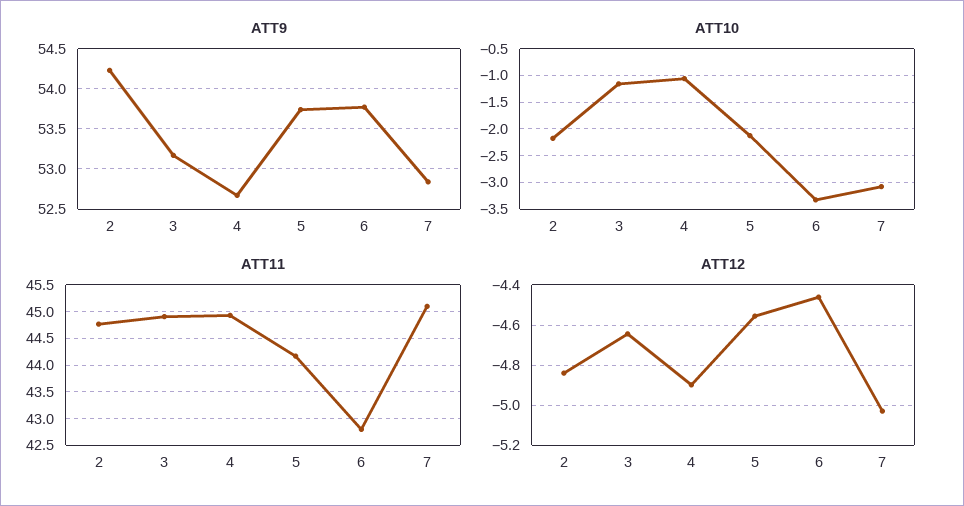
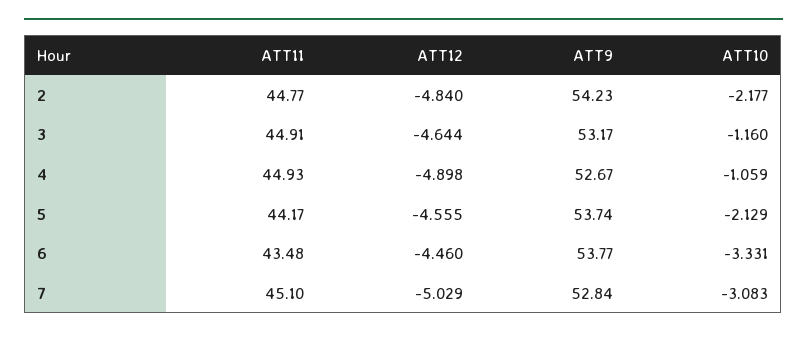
  {
    "ATT9": {
      "2": 54.23,
      "3": 53.17,
      "4": 52.67,
      "5": 53.74,
      "6": 53.77,
      "7": 52.84
    },
    "ATT10": {
      "2": -2.177,
      "3": -1.16,
      "4": -1.059,
      "5": -2.129,
      "6": -3.331,
      "7": -3.083
    },
    "ATT11": {
      "2": 44.77,
      "3": 44.91,
      "4": 44.93,
      "5": 44.17,
-     "6": 42.75,
+     "6": 43.48,
      "7": 45.1
    },
    "ATT12": {
      "2": -4.84,
      "3": -4.644,
      "4": -4.898,
      "5": -4.555,
      "6": -4.46,
      "7": -5.029
    }
  }

